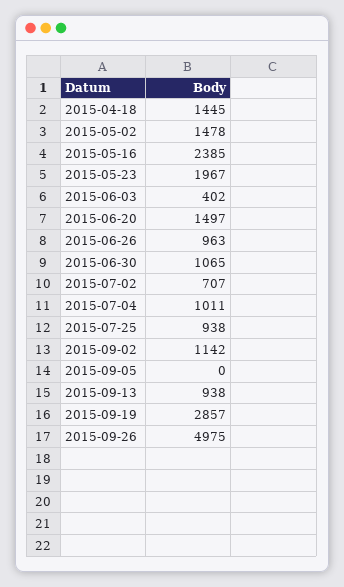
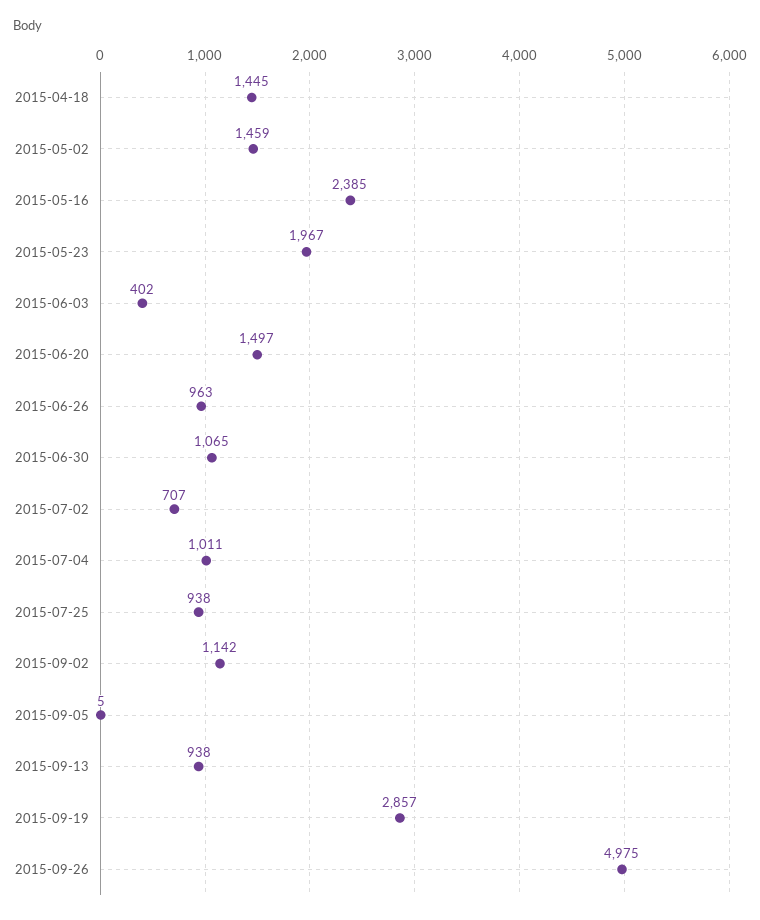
  {
    "2015-04-18": 1445,
-   "2015-05-02": 1478,
+   "2015-05-02": 1459,
    "2015-05-16": 2385,
    "2015-05-23": 1967,
    "2015-06-03": 402,
    "2015-06-20": 1497,
    "2015-06-26": 963,
    "2015-06-30": 1065,
    "2015-07-02": 707,
    "2015-07-04": 1011,
    "2015-07-25": 938,
    "2015-09-02": 1142,
-   "2015-09-05": 0,
+   "2015-09-05": 5,
    "2015-09-13": 938,
    "2015-09-19": 2857,
    "2015-09-26": 4975
  }

